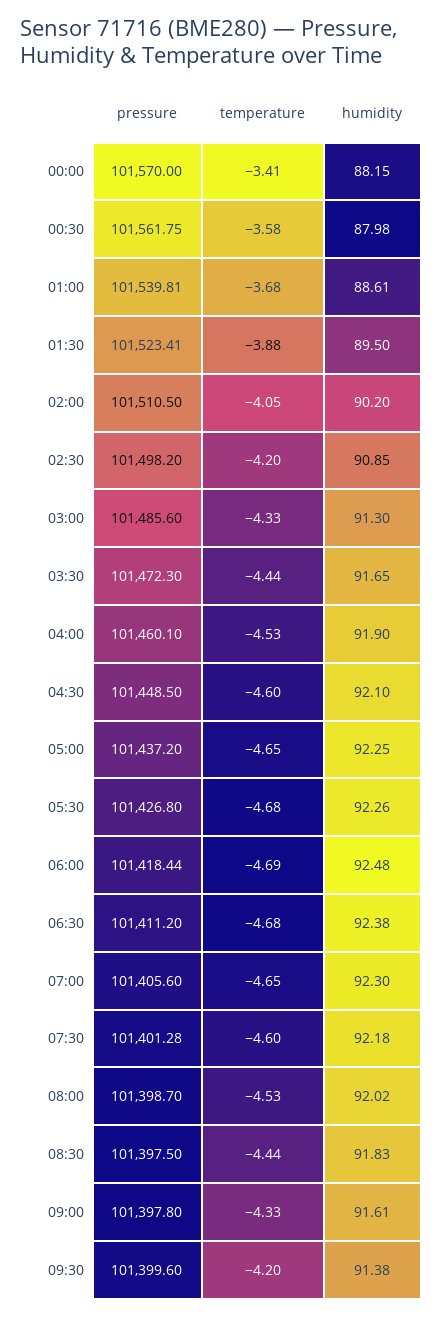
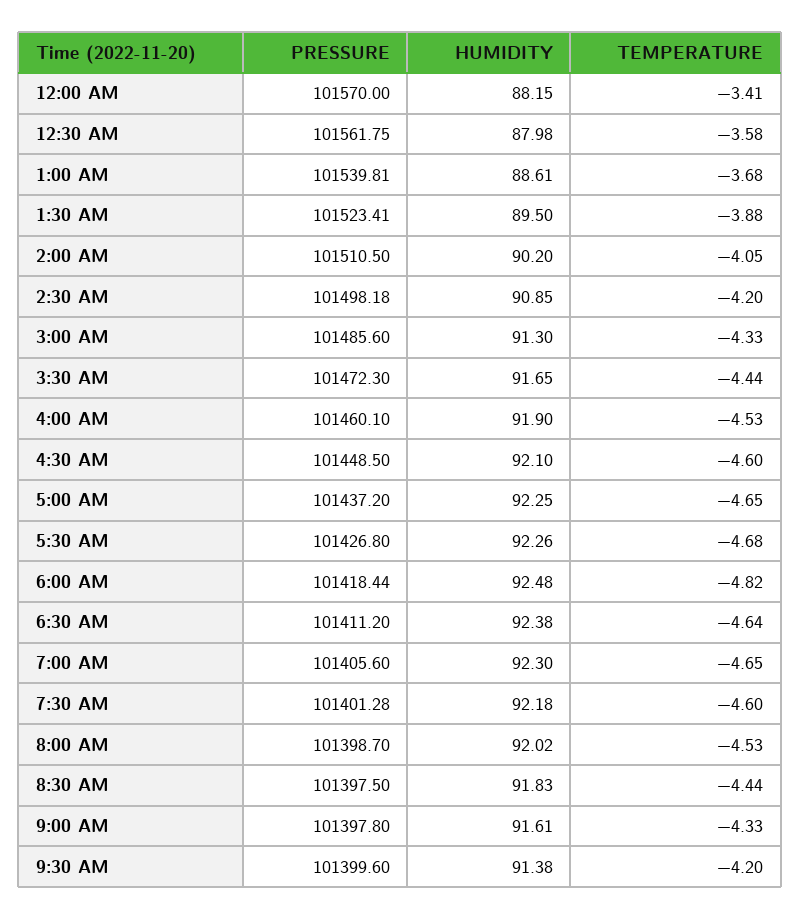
  {
    "pressure": {
      "00:00": 101570,
      "00:30": 101561.75,
      "01:00": 101539.81,
      "01:30": 101523.41,
      "02:00": 101510.5,
-     "02:30": 101498.2,
+     "02:30": 101498.18,
      "03:00": 101485.6,
      "03:30": 101472.3,
      "04:00": 101460.1,
      "04:30": 101448.5,
      "05:00": 101437.2,
      "05:30": 101426.8,
      "06:00": 101418.44,
      "06:30": 101411.2,
      "07:00": 101405.6,
      "07:30": 101401.28,
      "08:00": 101398.7,
      "08:30": 101397.5,
      "09:00": 101397.8,
      "09:30": 101399.6
    },
    "temperature": {
      "00:00": -3.41,
      "00:30": -3.58,
      "01:00": -3.68,
      "01:30": -3.88,
      "02:00": -4.05,
      "02:30": -4.2,
      "03:00": -4.33,
      "03:30": -4.44,
      "04:00": -4.53,
      "04:30": -4.6,
      "05:00": -4.65,
      "05:30": -4.68,
-     "06:00": -4.69,
+     "06:00": -4.82,
-     "06:30": -4.68,
+     "06:30": -4.64,
      "07:00": -4.65,
      "07:30": -4.6,
      "08:00": -4.53,
      "08:30": -4.44,
      "09:00": -4.33,
      "09:30": -4.2
    },
    "humidity": {
      "00:00": 88.15,
      "00:30": 87.98,
      "01:00": 88.61,
      "01:30": 89.5,
      "02:00": 90.2,
      "02:30": 90.85,
      "03:00": 91.3,
      "03:30": 91.65,
      "04:00": 91.9,
      "04:30": 92.1,
      "05:00": 92.25,
      "05:30": 92.26,
      "06:00": 92.48,
      "06:30": 92.38,
      "07:00": 92.3,
      "07:30": 92.18,
      "08:00": 92.02,
      "08:30": 91.83,
      "09:00": 91.61,
      "09:30": 91.38
    }
  }

